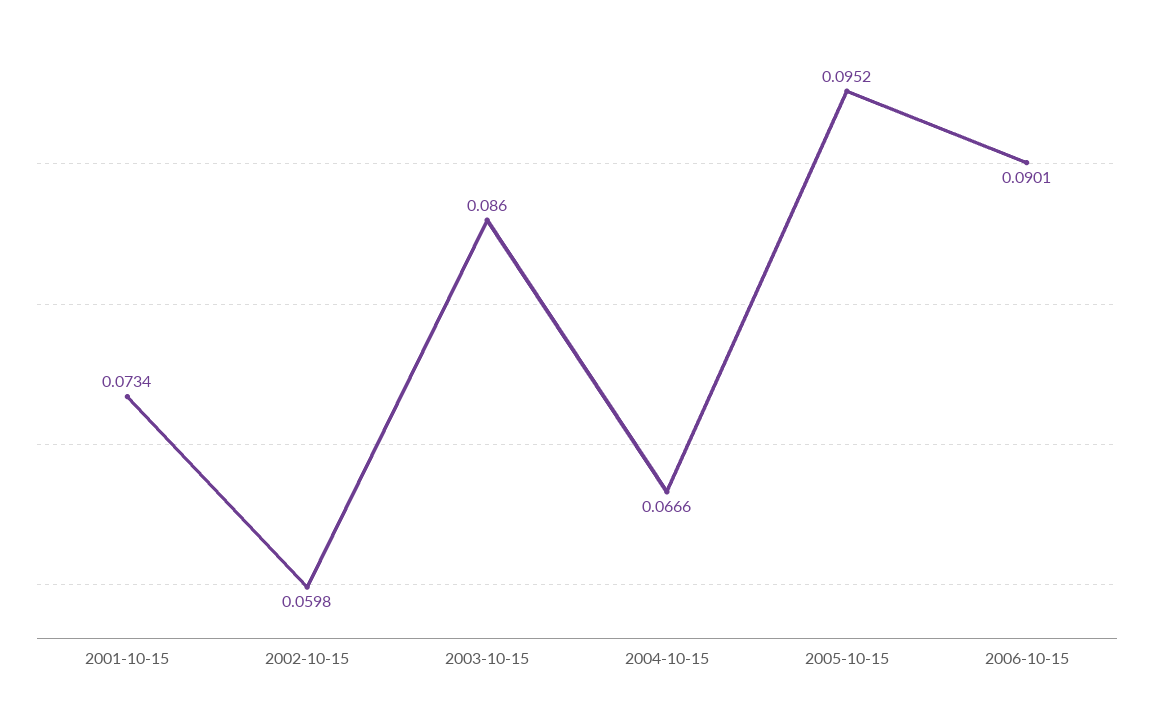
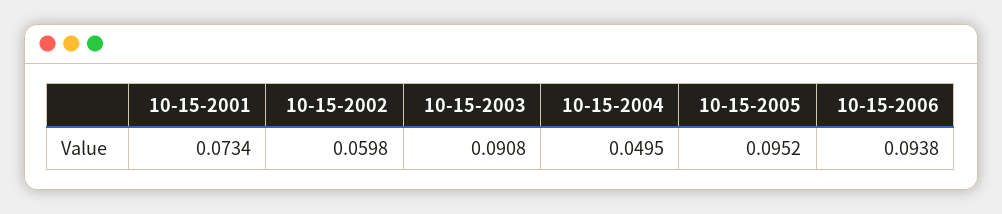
  {
    "2001-10-15": 0.0734,
    "2002-10-15": 0.0598,
-   "2003-10-15": 0.086,
+   "2003-10-15": 0.0908,
-   "2004-10-15": 0.0666,
+   "2004-10-15": 0.0495,
    "2005-10-15": 0.0952,
-   "2006-10-15": 0.0901
+   "2006-10-15": 0.0938
  }

